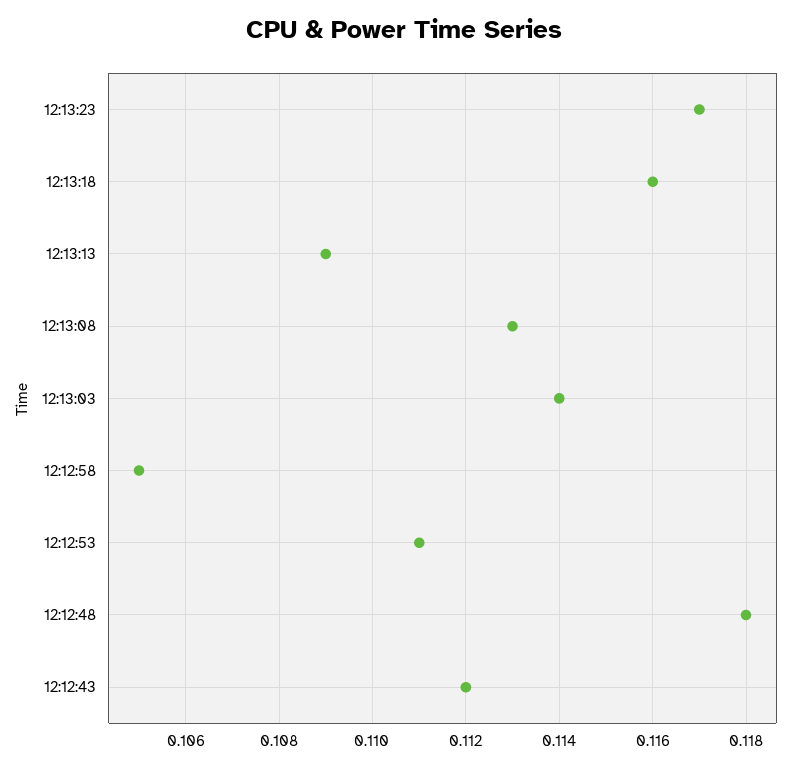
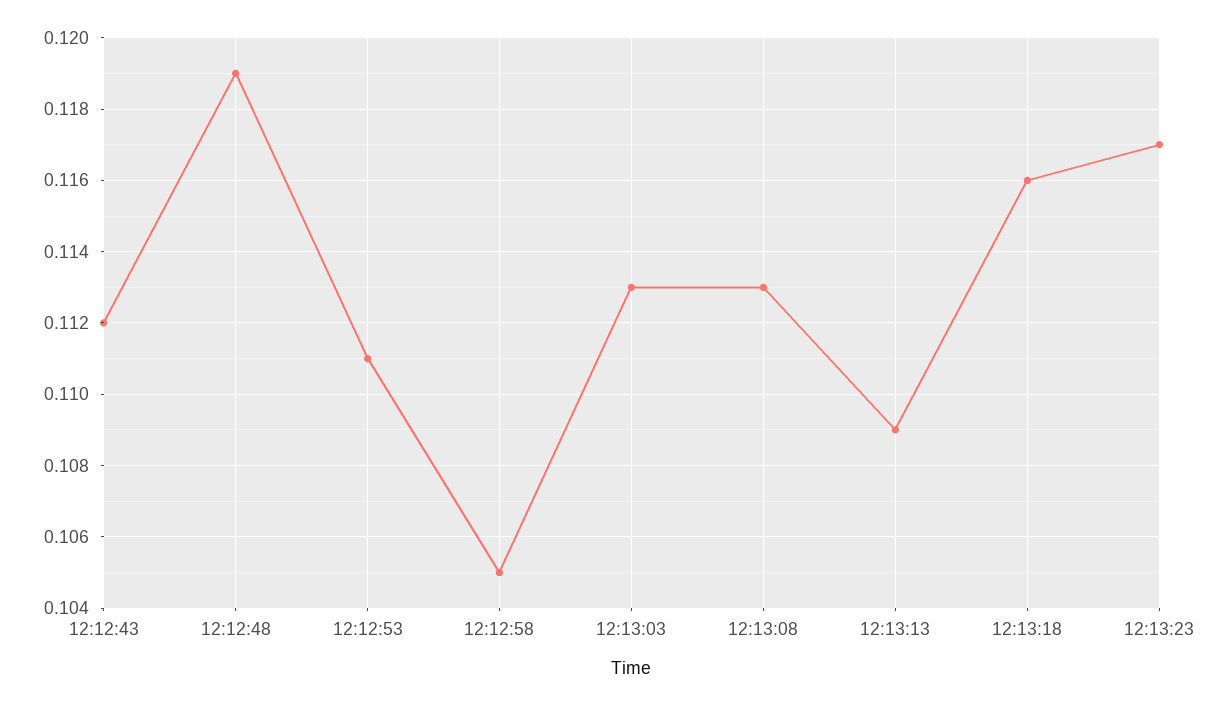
  {
    "12:13:23": 0.117,
    "12:13:18": 0.116,
    "12:13:13": 0.109,
    "12:13:08": 0.113,
-   "12:13:03": 0.114,
+   "12:13:03": 0.113,
    "12:12:58": 0.105,
    "12:12:53": 0.111,
-   "12:12:48": 0.118,
+   "12:12:48": 0.119,
    "12:12:43": 0.112
  }

